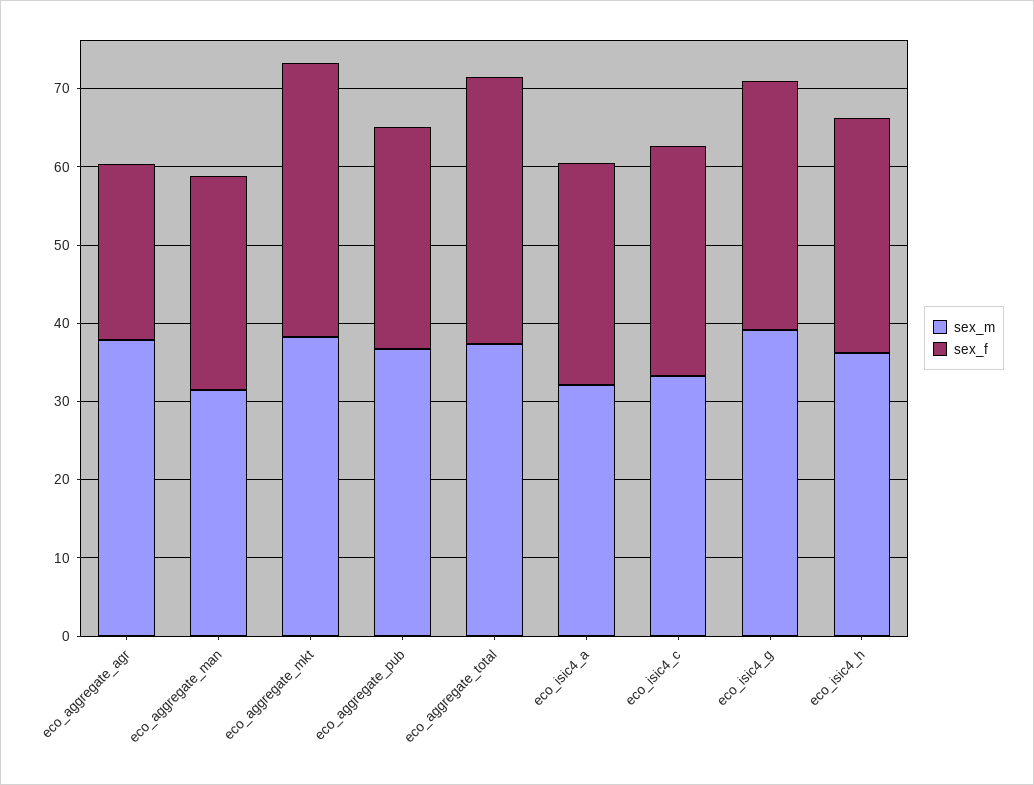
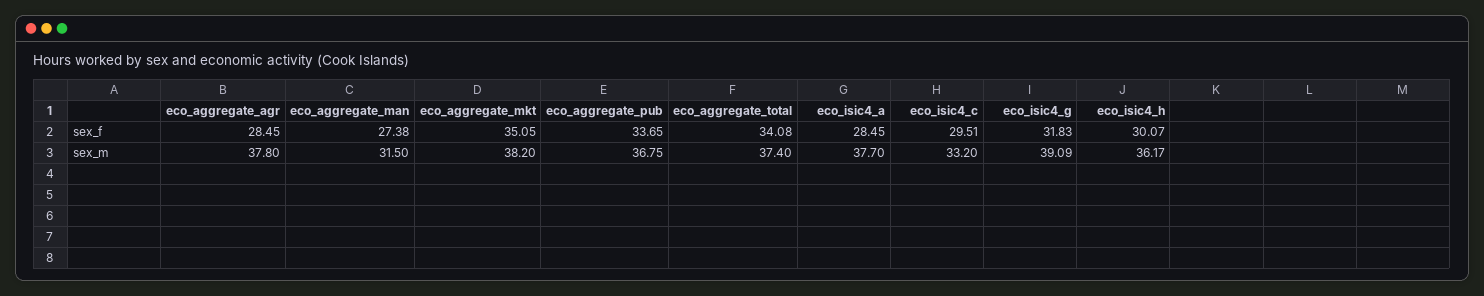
  {
    "sex_m": {
      "eco_aggregate_agr": 37.8,
      "eco_aggregate_man": 31.5,
      "eco_aggregate_mkt": 38.2,
      "eco_aggregate_pub": 36.75,
      "eco_aggregate_total": 37.4,
-     "eco_isic4_a": 32,
+     "eco_isic4_a": 37.7,
      "eco_isic4_c": 33.2,
      "eco_isic4_g": 39.09,
      "eco_isic4_h": 36.17
    },
    "sex_f": {
-     "eco_aggregate_agr": 22,
+     "eco_aggregate_agr": 28.45,
      "eco_aggregate_man": 27.38,
      "eco_aggregate_mkt": 35.05,
-     "eco_aggregate_pub": 28,
+     "eco_aggregate_pub": 33.65,
      "eco_aggregate_total": 34.08,
      "eco_isic4_a": 28.45,
      "eco_isic4_c": 29.51,
      "eco_isic4_g": 31.83,
      "eco_isic4_h": 30.07
    }
  }

